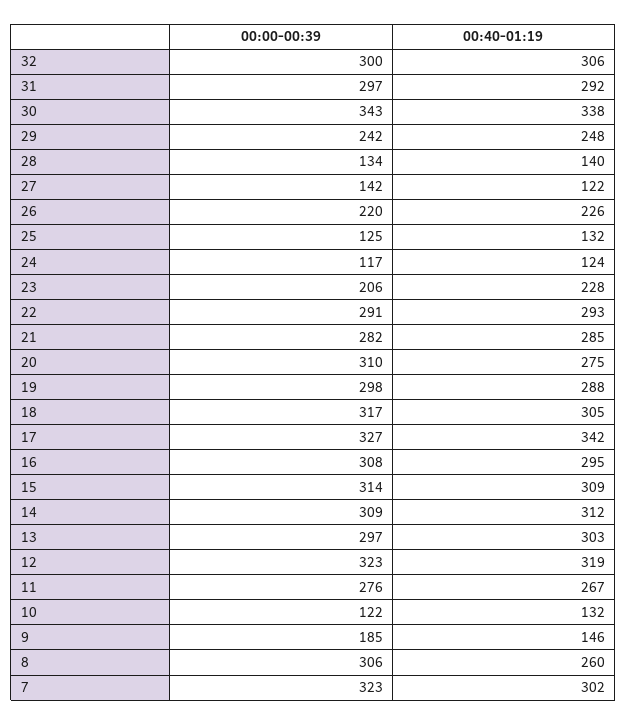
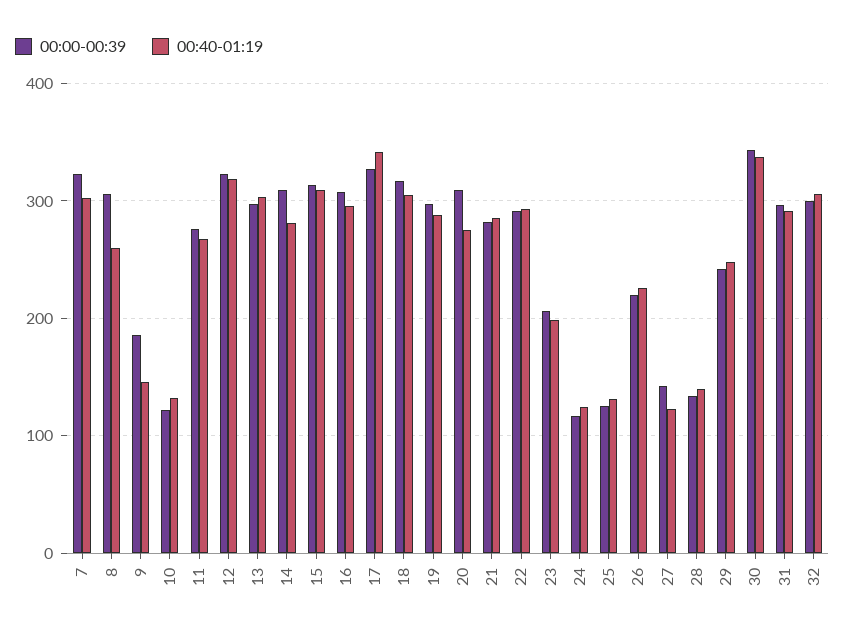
  {
    "00:00-00:39": {
      "32": 300,
      "31": 297,
      "30": 343,
      "29": 242,
      "28": 134,
      "27": 142,
      "26": 220,
      "25": 125,
      "24": 117,
      "23": 206,
      "22": 291,
      "21": 282,
      "20": 310,
      "19": 298,
      "18": 317,
      "17": 327,
      "16": 308,
      "15": 314,
      "14": 309,
      "13": 297,
      "12": 323,
      "11": 276,
      "10": 122,
      "9": 185,
      "8": 306,
      "7": 323
    },
    "00:40-01:19": {
      "32": 306,
      "31": 292,
      "30": 338,
      "29": 248,
      "28": 140,
      "27": 122,
      "26": 226,
      "25": 132,
      "24": 124,
-     "23": 228,
+     "23": 200,
      "22": 293,
      "21": 285,
      "20": 275,
      "19": 288,
      "18": 305,
      "17": 342,
      "16": 295,
      "15": 309,
-     "14": 312,
+     "14": 280,
      "13": 303,
      "12": 319,
      "11": 267,
      "10": 132,
      "9": 146,
      "8": 260,
      "7": 302
    }
  }

